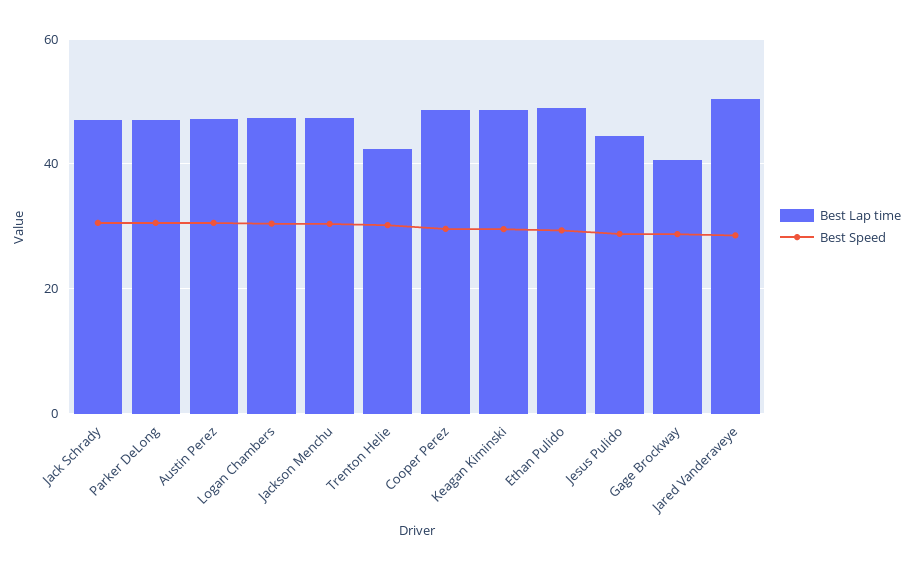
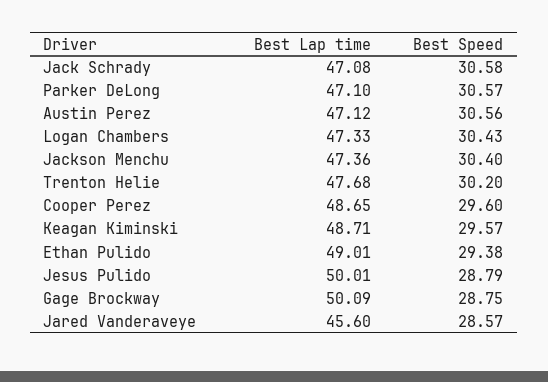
  {
    "Best Lap time": {
      "Jack Schrady": 47.08,
      "Parker DeLong": 47.1,
      "Austin Perez": 47.12,
      "Logan Chambers": 47.33,
      "Jackson Menchu": 47.36,
-     "Trenton Helie": 42,
+     "Trenton Helie": 47.68,
      "Cooper Perez": 48.65,
      "Keagan Kiminski": 48.71,
      "Ethan Pulido": 49.01,
-     "Jesus Pulido": 44,
+     "Jesus Pulido": 50.01,
-     "Gage Brockway": 40,
+     "Gage Brockway": 50.09,
-     "Jared Vanderaveye": 50
+     "Jared Vanderaveye": 45.6
    },
    "Best Speed": {
      "Jack Schrady": 30.58,
      "Parker DeLong": 30.57,
      "Austin Perez": 30.56,
      "Logan Chambers": 30.43,
      "Jackson Menchu": 30.4,
      "Trenton Helie": 30.2,
      "Cooper Perez": 29.6,
      "Keagan Kiminski": 29.57,
      "Ethan Pulido": 29.38,
      "Jesus Pulido": 28.79,
      "Gage Brockway": 28.75,
      "Jared Vanderaveye": 28.57
    }
  }

